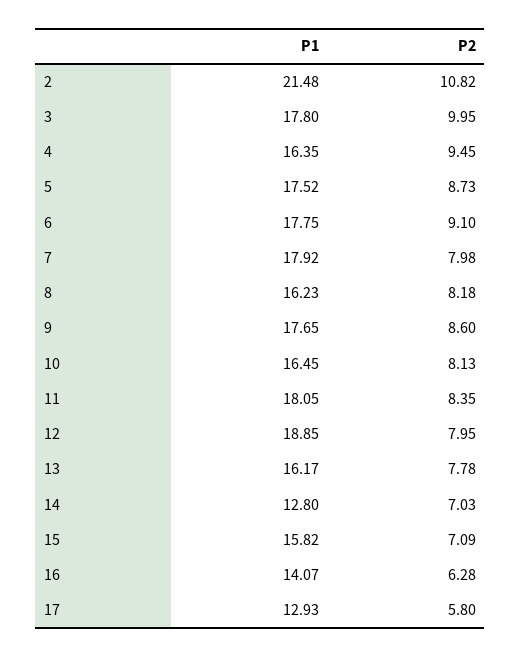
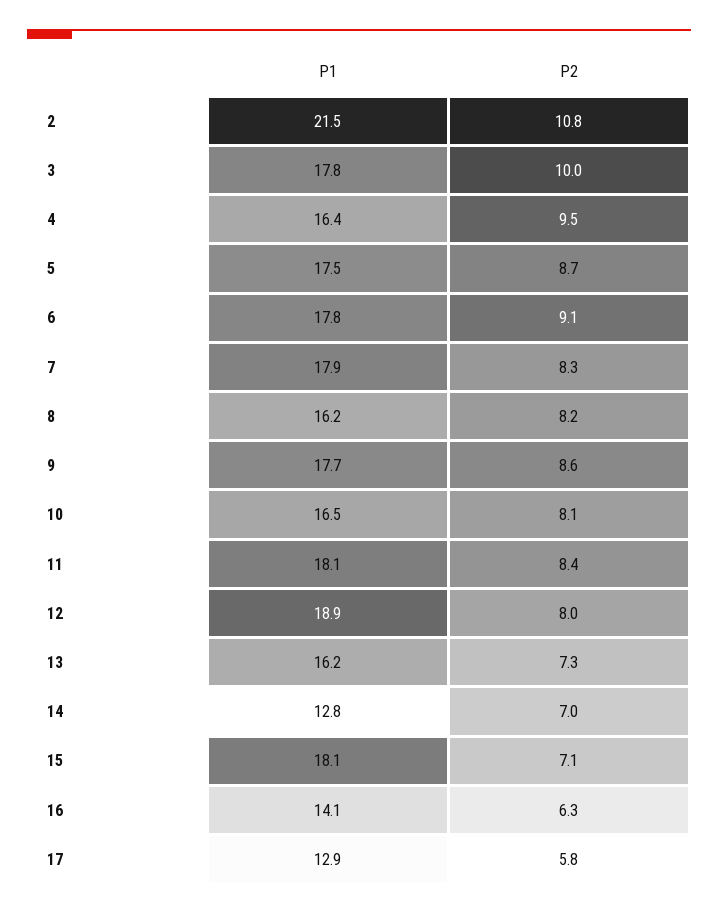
  {
    "P1": {
      "2": 21.48,
      "3": 17.8,
      "4": 16.35,
      "5": 17.52,
      "6": 17.75,
      "7": 17.92,
      "8": 16.23,
      "9": 17.65,
      "10": 16.45,
      "11": 18.05,
      "12": 18.85,
      "13": 16.17,
      "14": 12.8,
-     "15": 15.82,
+     "15": 18.1,
      "16": 14.07,
      "17": 12.93
    },
    "P2": {
      "2": 10.82,
      "3": 9.95,
      "4": 9.45,
      "5": 8.73,
      "6": 9.1,
-     "7": 7.98,
+     "7": 8.3,
      "8": 8.18,
      "9": 8.6,
      "10": 8.13,
      "11": 8.35,
      "12": 7.95,
-     "13": 7.78,
+     "13": 7.3,
      "14": 7.03,
      "15": 7.09,
      "16": 6.28,
      "17": 5.8
    }
  }

